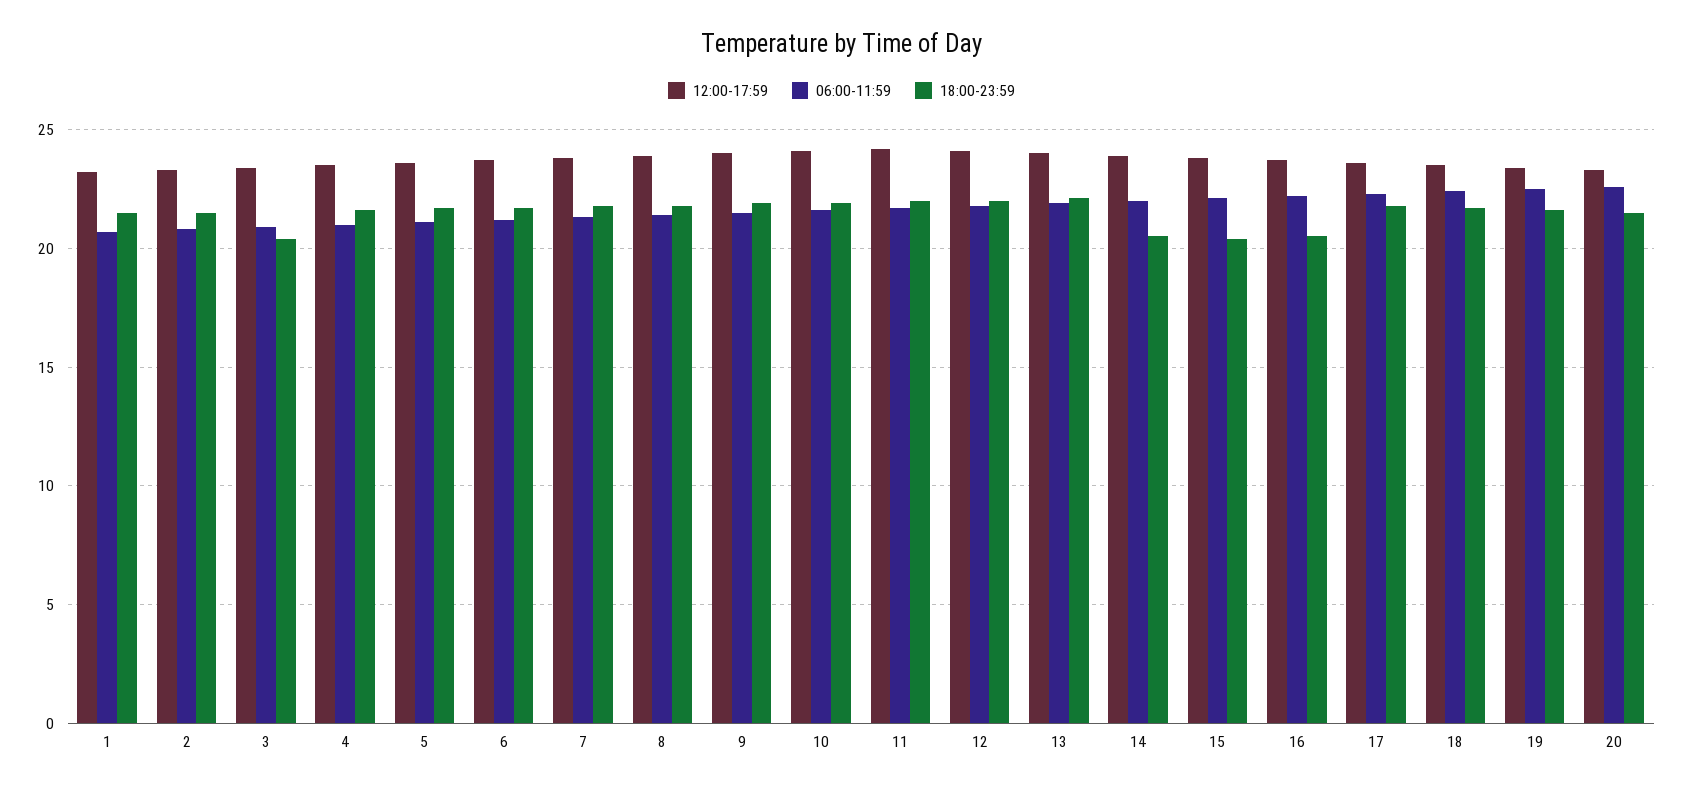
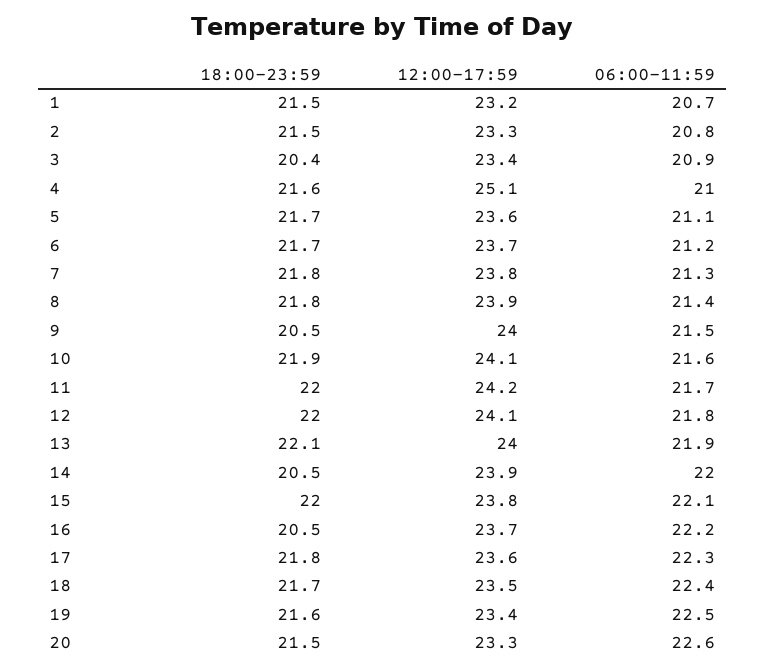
  {
    "12:00-17:59": {
      "1": 23.2,
      "2": 23.3,
      "3": 23.4,
-     "4": 23.5,
+     "4": 25.1,
      "5": 23.6,
      "6": 23.7,
      "7": 23.8,
      "8": 23.9,
      "9": 24,
      "10": 24.1,
      "11": 24.2,
      "12": 24.1,
      "13": 24,
      "14": 23.9,
      "15": 23.8,
      "16": 23.7,
      "17": 23.6,
      "18": 23.5,
      "19": 23.4,
      "20": 23.3
    },
    "06:00-11:59": {
      "1": 20.7,
      "2": 20.8,
      "3": 20.9,
      "4": 21,
      "5": 21.1,
      "6": 21.2,
      "7": 21.3,
      "8": 21.4,
      "9": 21.5,
      "10": 21.6,
      "11": 21.7,
      "12": 21.8,
      "13": 21.9,
      "14": 22,
      "15": 22.1,
      "16": 22.2,
      "17": 22.3,
      "18": 22.4,
      "19": 22.5,
      "20": 22.6
    },
    "18:00-23:59": {
      "1": 21.5,
      "2": 21.5,
      "3": 20.4,
      "4": 21.6,
      "5": 21.7,
      "6": 21.7,
      "7": 21.8,
      "8": 21.8,
-     "9": 22,
+     "9": 20.5,
      "10": 21.9,
      "11": 22,
      "12": 22,
      "13": 22.1,
      "14": 20.5,
-     "15": 20.5,
+     "15": 22,
      "16": 20.5,
      "17": 21.8,
      "18": 21.7,
      "19": 21.6,
      "20": 21.5
    }
  }

